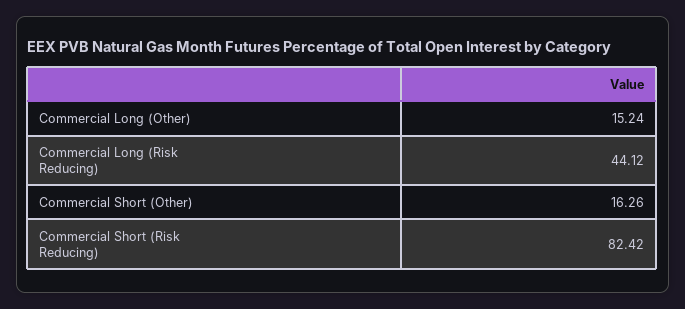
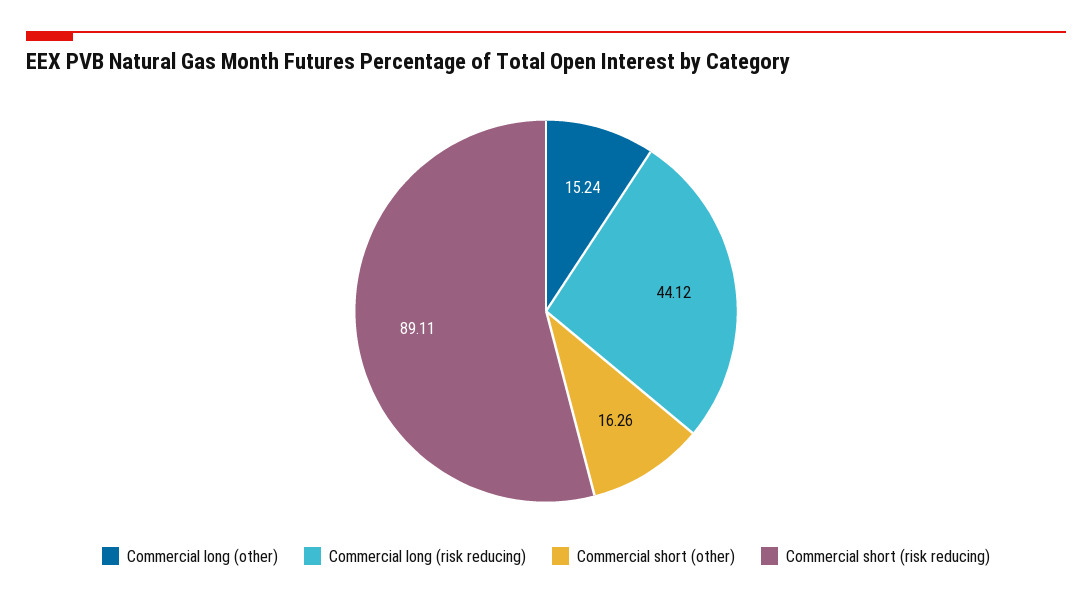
  {
    "Commercial Long (Other)": 15.24,
    "Commercial Long (Risk Reducing)": 44.12,
    "Commercial Short (Other)": 16.26,
-   "Commercial Short (Risk Reducing)": 82.42
+   "Commercial Short (Risk Reducing)": 89.11
  }

